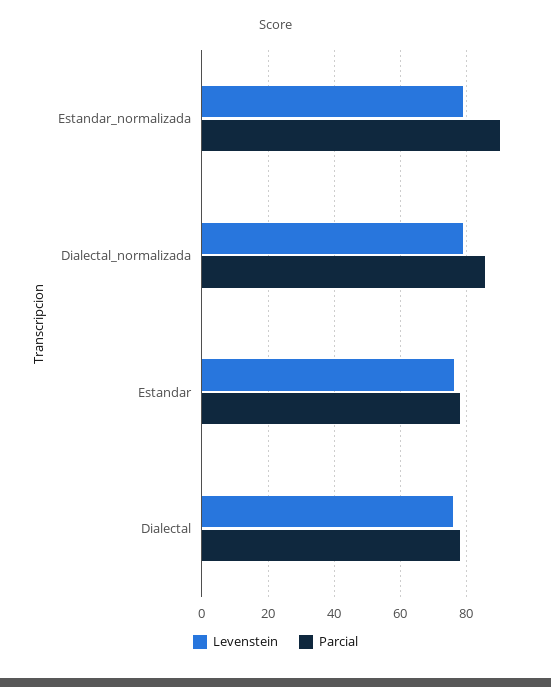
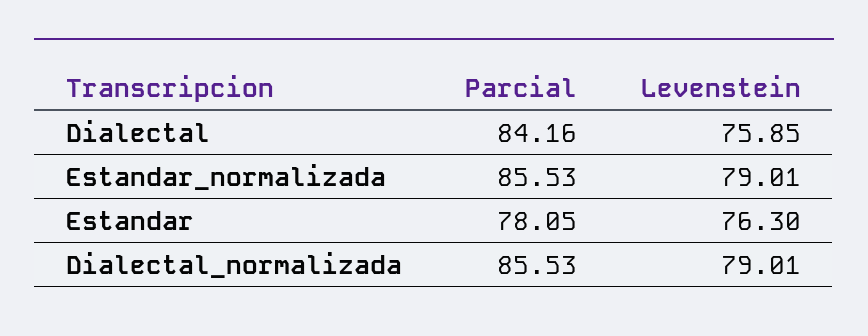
  {
    "Levenstein": {
      "Estandar_normalizada": 79.01,
      "Dialectal_normalizada": 79.01,
      "Estandar": 76.3,
      "Dialectal": 75.85
    },
    "Parcial": {
-     "Estandar_normalizada": 90,
+     "Estandar_normalizada": 85.53,
      "Dialectal_normalizada": 85.53,
      "Estandar": 78.05,
-     "Dialectal": 78
+     "Dialectal": 84.16
    }
  }

